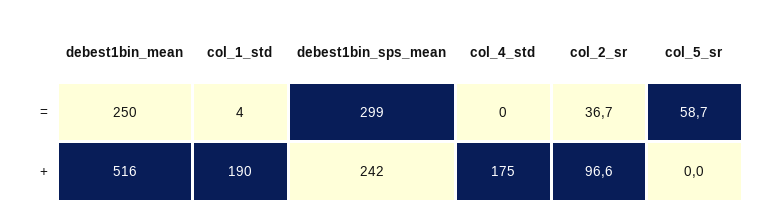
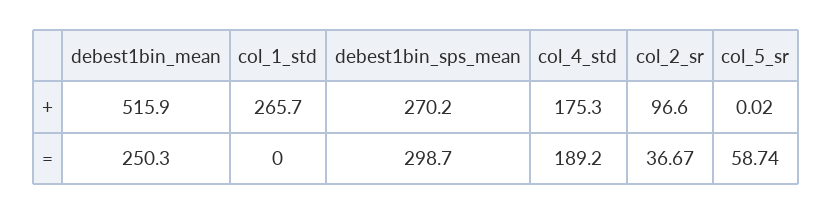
  {
    "debest1bin_mean": {
      "=": 250.3,
      "+": 515.9
    },
    "col_1_std": {
-     "=": 4,
+     "=": 0,
-     "+": 190
+     "+": 265.7
    },
    "debest1bin_sps_mean": {
      "=": 298.7,
-     "+": 242
+     "+": 270.2
    },
    "col_4_std": {
-     "=": 0,
+     "=": 189.2,
      "+": 175.3
    },
    "col_2_sr": {
      "=": 36.67,
      "+": 96.6
    },
    "col_5_sr": {
      "=": 58.74,
      "+": 0.02
    }
  }

